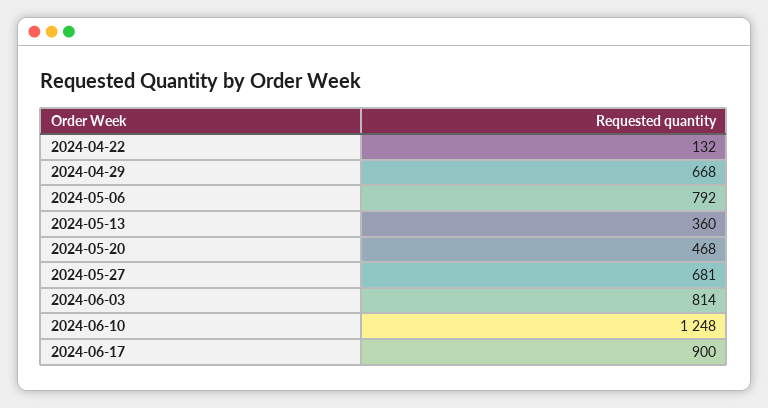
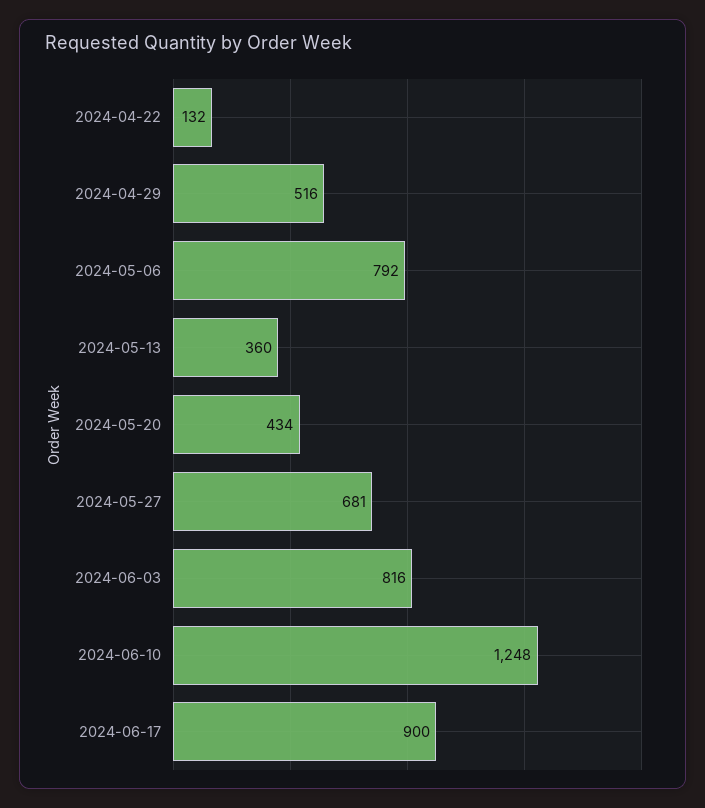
  {
    "2024-04-22": 132,
-   "2024-04-29": 668,
+   "2024-04-29": 516,
    "2024-05-06": 792,
    "2024-05-13": 360,
-   "2024-05-20": 468,
+   "2024-05-20": 434,
    "2024-05-27": 681,
-   "2024-06-03": 814,
+   "2024-06-03": 816,
    "2024-06-10": 1248,
    "2024-06-17": 900
  }

